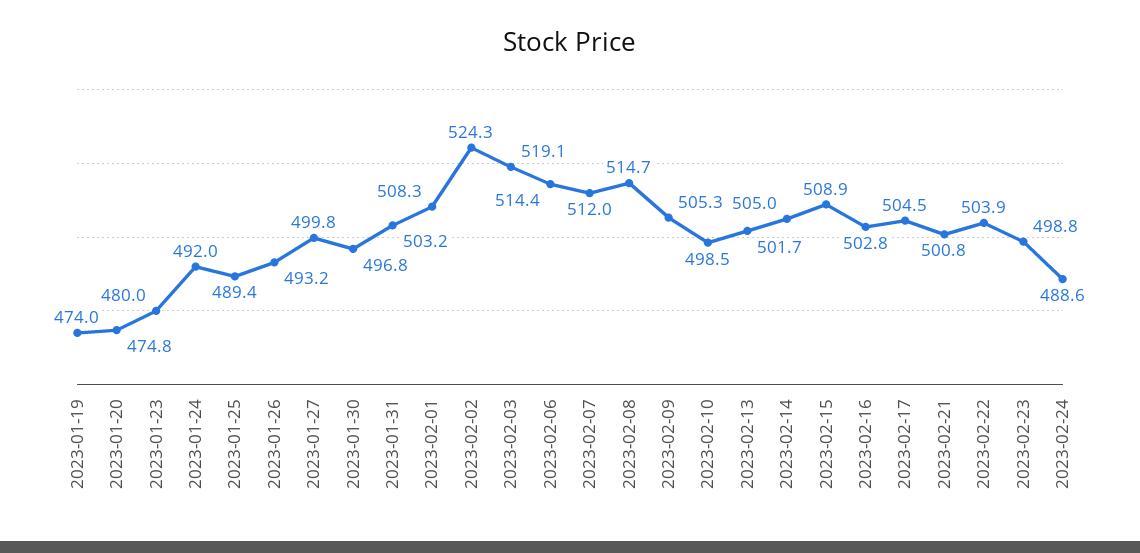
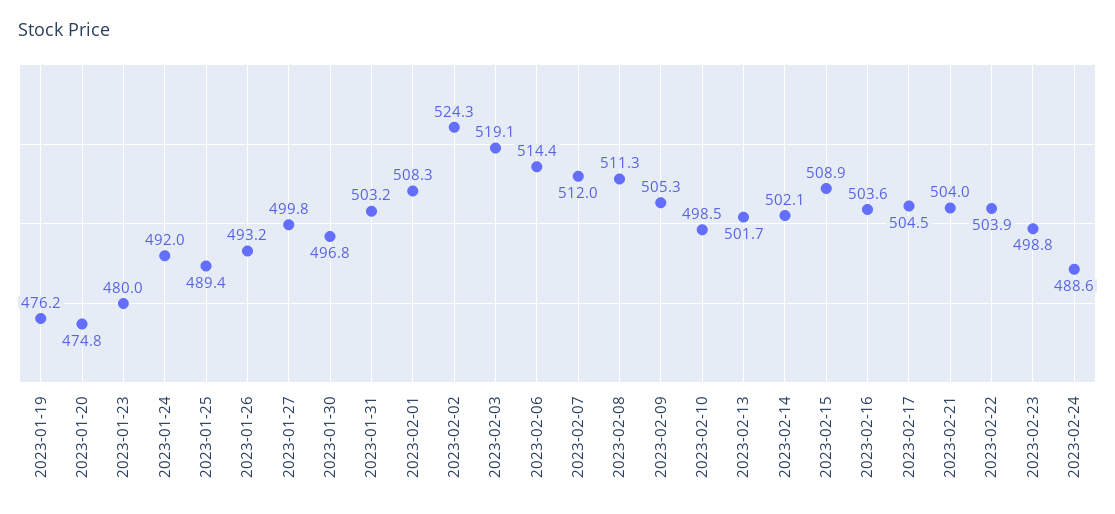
  {
-   "2023-01-19": 474,
+   "2023-01-19": 476.2,
    "2023-01-20": 474.8,
    "2023-01-23": 480,
    "2023-01-24": 492,
    "2023-01-25": 489.4,
    "2023-01-26": 493.2,
    "2023-01-27": 499.8,
    "2023-01-30": 496.8,
    "2023-01-31": 503.2,
    "2023-02-01": 508.3,
    "2023-02-02": 524.3,
    "2023-02-03": 519.1,
    "2023-02-06": 514.4,
    "2023-02-07": 512,
-   "2023-02-08": 514.7,
+   "2023-02-08": 511.3,
    "2023-02-09": 505.3,
    "2023-02-10": 498.5,
    "2023-02-13": 501.7,
-   "2023-02-14": 505,
+   "2023-02-14": 502.1,
    "2023-02-15": 508.9,
-   "2023-02-16": 502.8,
+   "2023-02-16": 503.6,
    "2023-02-17": 504.5,
-   "2023-02-21": 500.8,
+   "2023-02-21": 504,
    "2023-02-22": 503.9,
    "2023-02-23": 498.8,
    "2023-02-24": 488.6
  }

